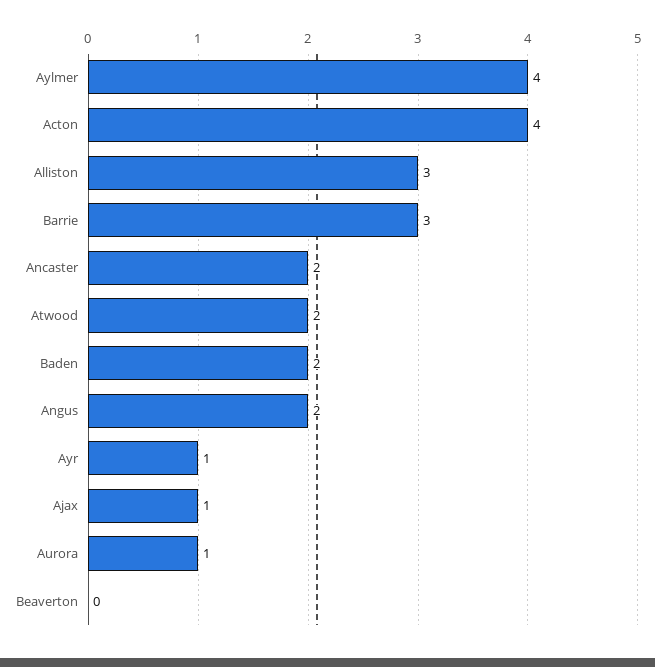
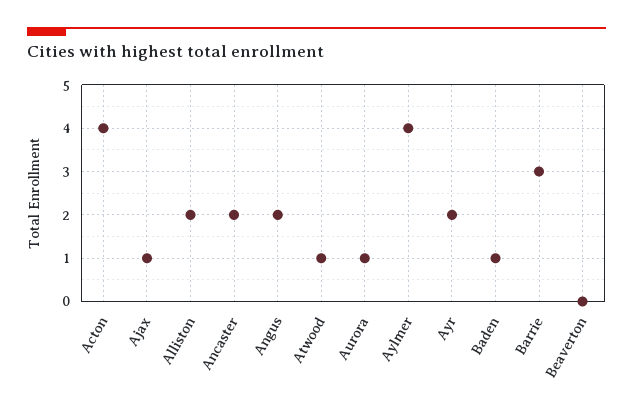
  {
    "Aylmer": 4,
    "Acton": 4,
-   "Alliston": 3,
+   "Alliston": 2,
    "Barrie": 3,
    "Ancaster": 2,
-   "Atwood": 2,
+   "Atwood": 1,
-   "Baden": 2,
+   "Baden": 1,
    "Angus": 2,
-   "Ayr": 1,
+   "Ayr": 2,
    "Ajax": 1,
    "Aurora": 1,
    "Beaverton": 0
  }

